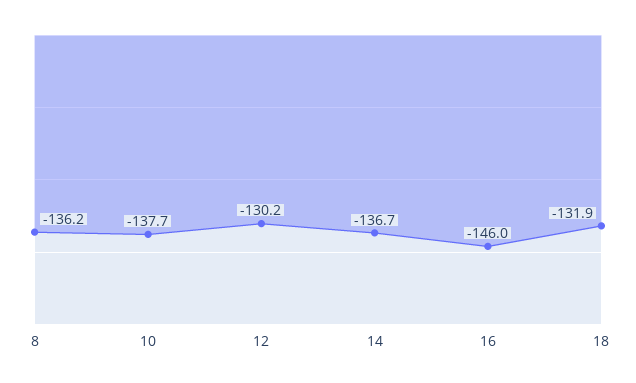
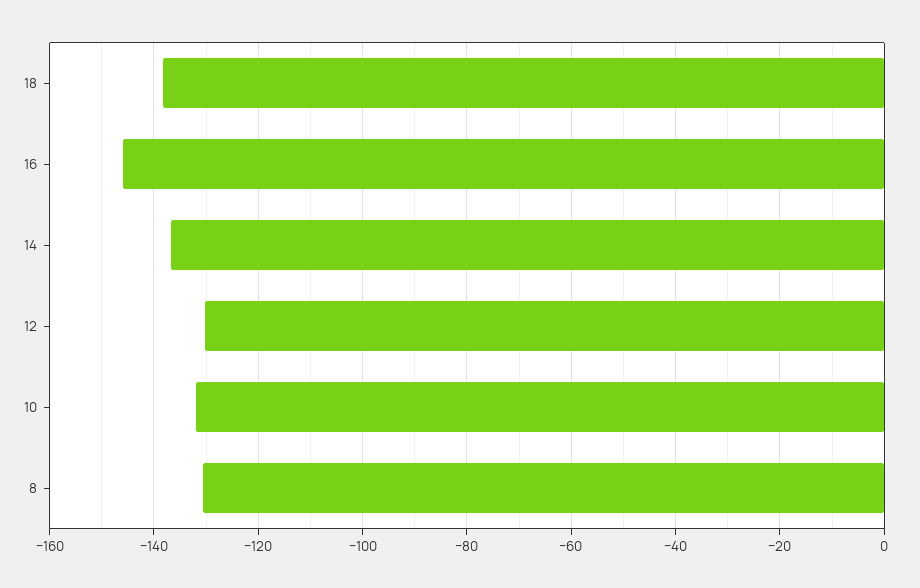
  {
-   "8": -136.2,
+   "8": -130,
-   "10": -137.7,
+   "10": -132,
    "12": -130.2,
    "14": -136.7,
    "16": -146,
-   "18": -131.9
+   "18": -138
  }

